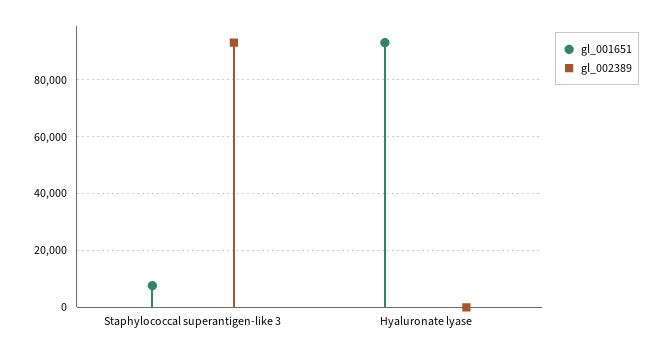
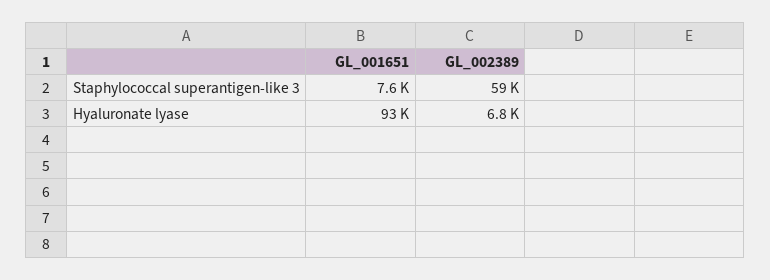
  {
    "gl_001651": {
      "Staphylococcal superantigen-like 3": 7600,
      "Hyaluronate lyase": 93000
    },
    "gl_002389": {
-     "Staphylococcal superantigen-like 3": 92500,
+     "Staphylococcal superantigen-like 3": 59000,
-     "Hyaluronate lyase": 0
+     "Hyaluronate lyase": 6800
    }
  }

